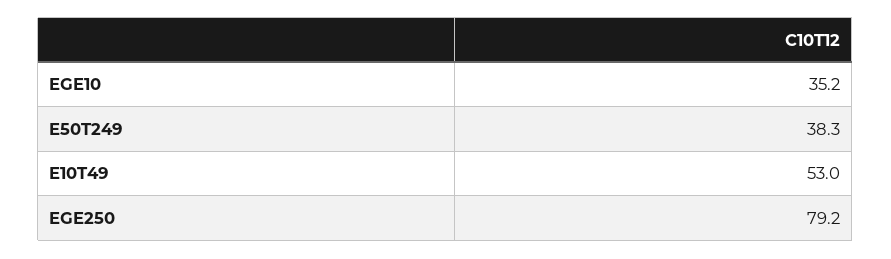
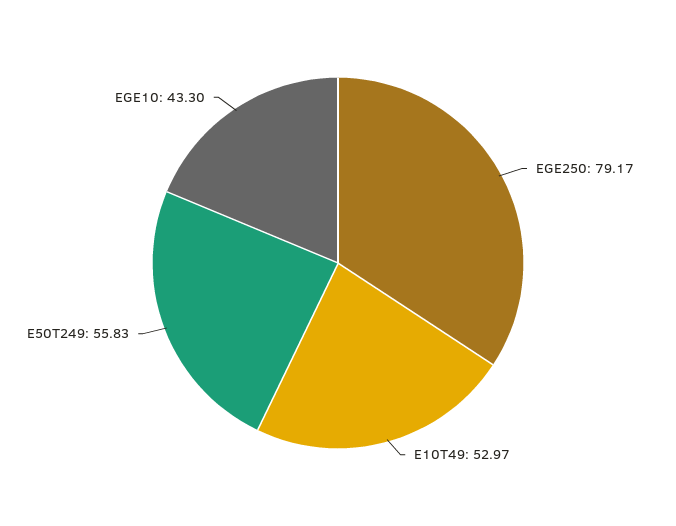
  {
-   "EGE10": 35.2,
+   "EGE10": 43.3,
-   "E50T249": 38.3,
+   "E50T249": 55.83,
    "E10T49": 52.97,
    "EGE250": 79.17
  }

